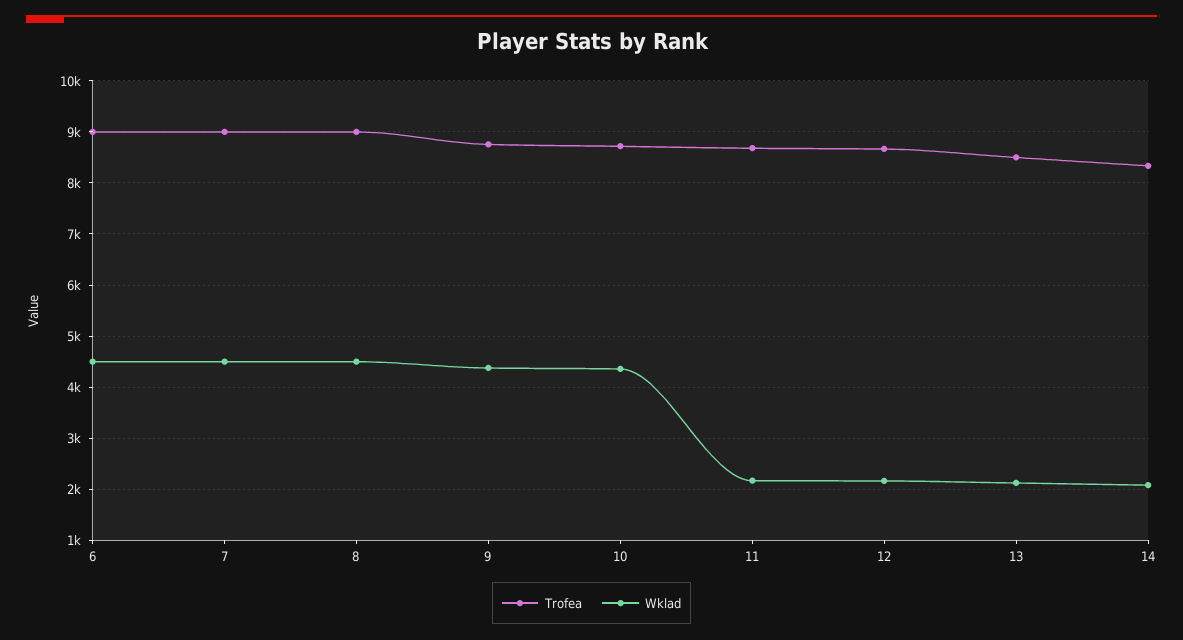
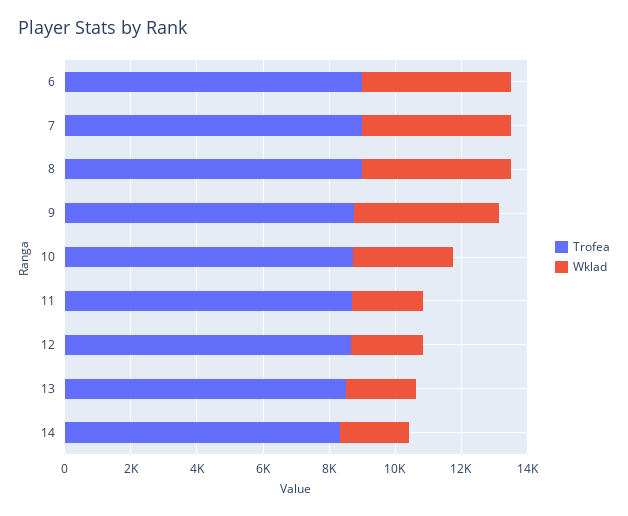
  {
    "Trofea": {
      "6": 9000,
      "7": 9000,
      "8": 9000,
      "9": 8800,
      "10": 8800,
      "11": 8600,
      "12": 8600,
      "13": 8600,
      "14": 8400
    },
    "Wklad": {
      "6": 4600,
      "7": 4600,
      "8": 4600,
      "9": 4400,
-     "10": 4400,
+     "10": 3000,
      "11": 2200,
      "12": 2200,
      "13": 2200,
      "14": 2000
    }
  }

